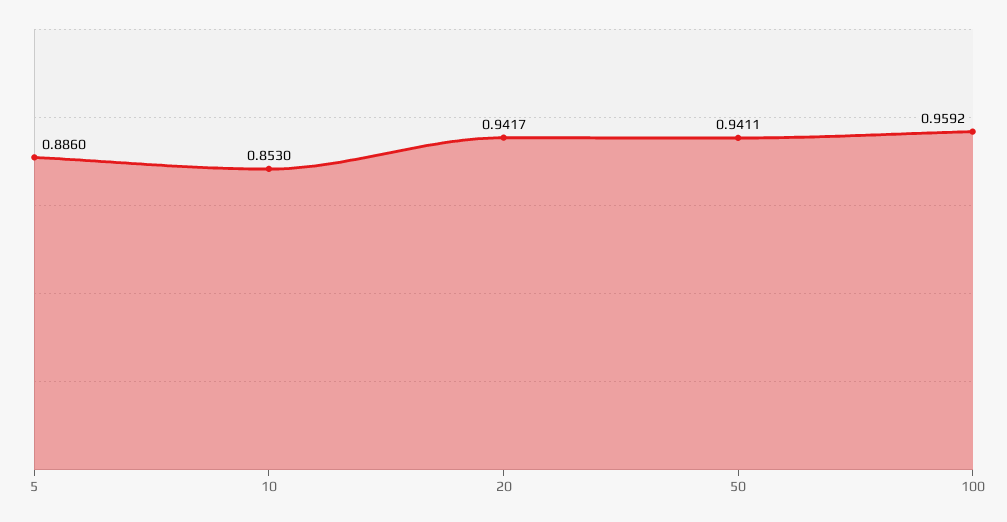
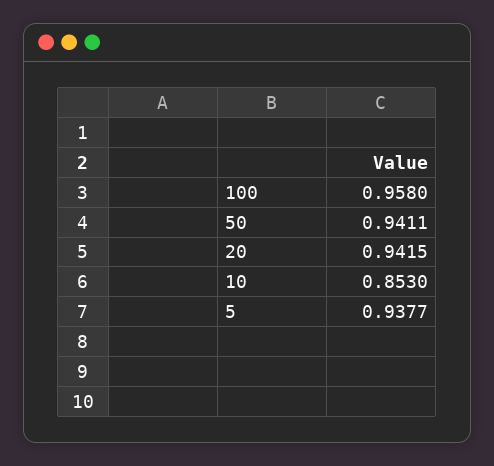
  {
-   "5": 0.886,
+   "5": 0.9377,
    "10": 0.853,
-   "20": 0.9417,
+   "20": 0.9415,
    "50": 0.9411,
-   "100": 0.9592
+   "100": 0.958
  }

